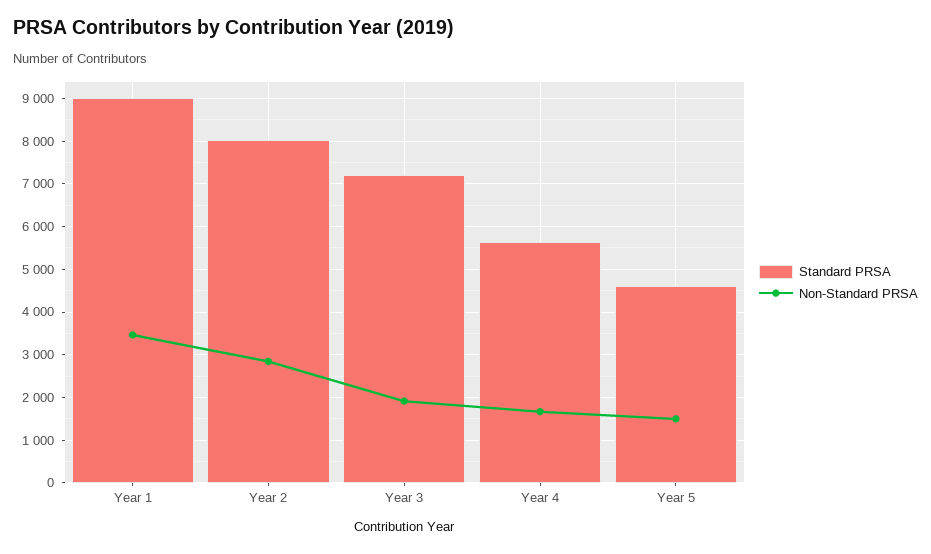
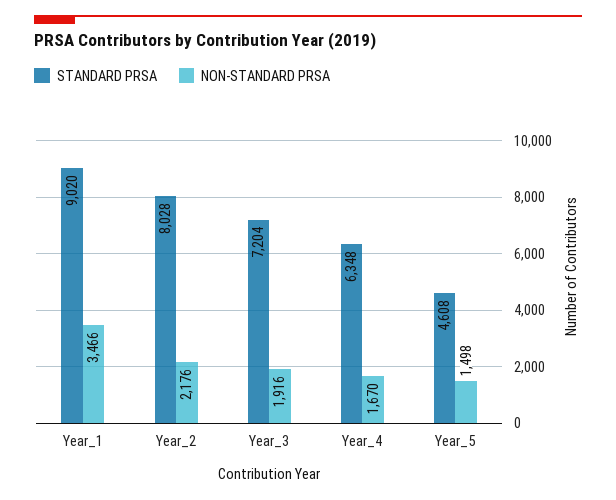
  {
    "Standard PRSA": {
      "Year 1": 9020,
      "Year 2": 8028,
      "Year 3": 7204,
-     "Year 4": 5600,
+     "Year 4": 6348,
      "Year 5": 4608
    },
    "Non-Standard PRSA": {
      "Year 1": 3466,
-     "Year 2": 2800,
+     "Year 2": 2176,
      "Year 3": 1916,
      "Year 4": 1670,
      "Year 5": 1498
    }
  }

